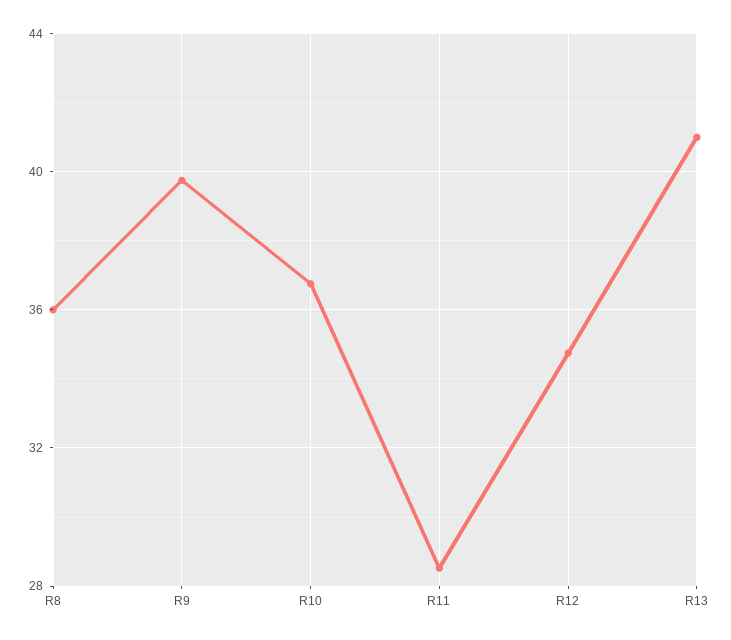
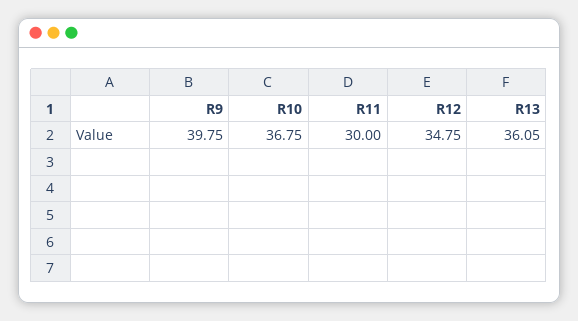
  {
-   "R8": 36,
    "R9": 39.75,
    "R10": 36.75,
-   "R11": 28.5,
+   "R11": 30,
    "R12": 34.75,
-   "R13": 41
+   "R13": 36.05
  }

